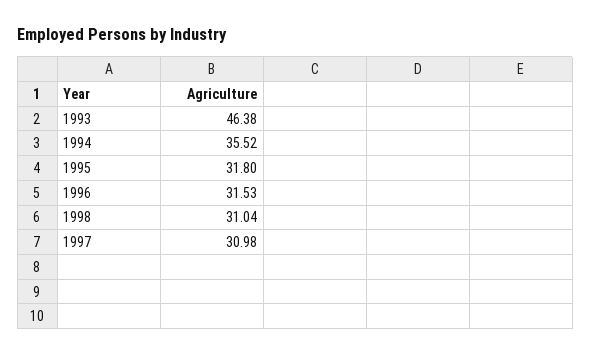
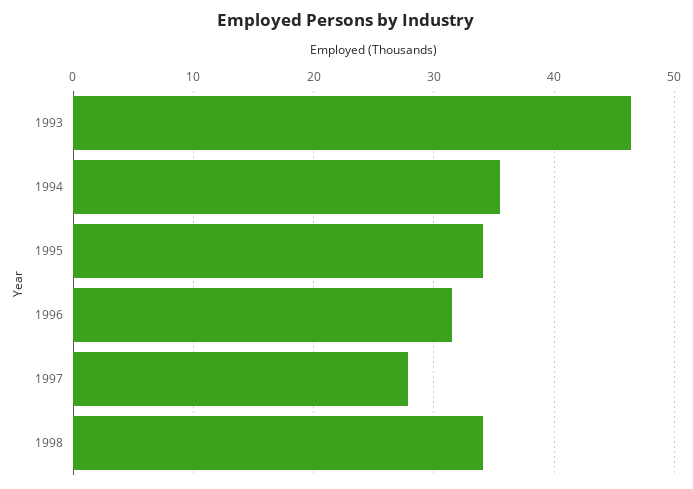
  {
    "1993": 46.38,
    "1994": 35.52,
-   "1995": 31.8,
+   "1995": 34,
    "1996": 31.53,
-   "1998": 31.04,
+   "1998": 34,
-   "1997": 30.98
+   "1997": 28
  }

